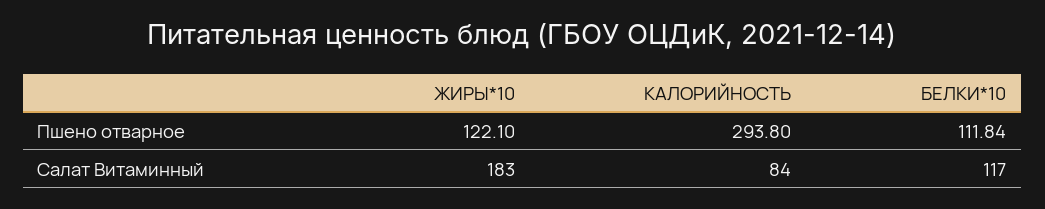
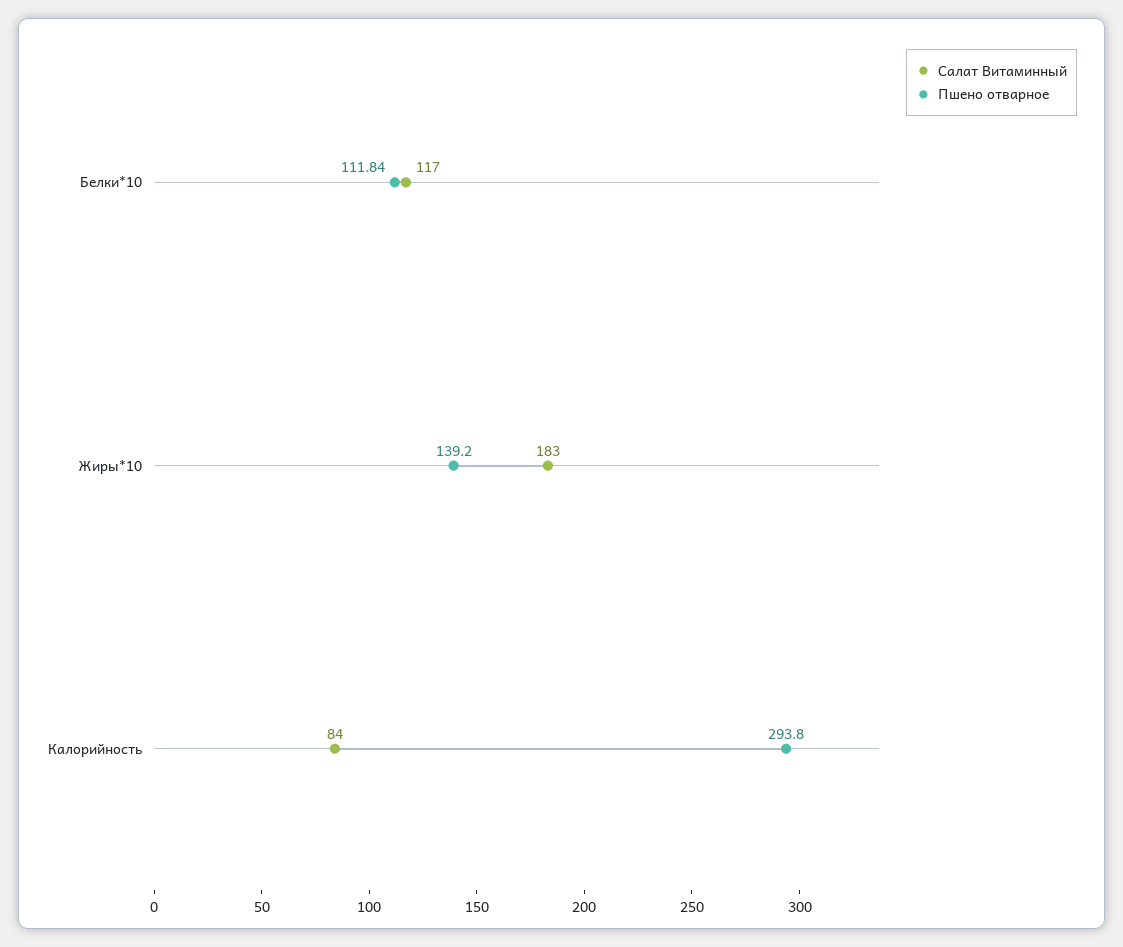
  {
    "Пшено отварное": {
-     "ЖИРЫ*10": 122.1,
+     "ЖИРЫ*10": 139.2,
      "КАЛОРИЙНОСТЬ": 293.8,
      "БЕЛКИ*10": 111.84
    },
    "Салат Витаминный": {
      "ЖИРЫ*10": 183,
      "КАЛОРИЙНОСТЬ": 84,
      "БЕЛКИ*10": 117
    }
  }

